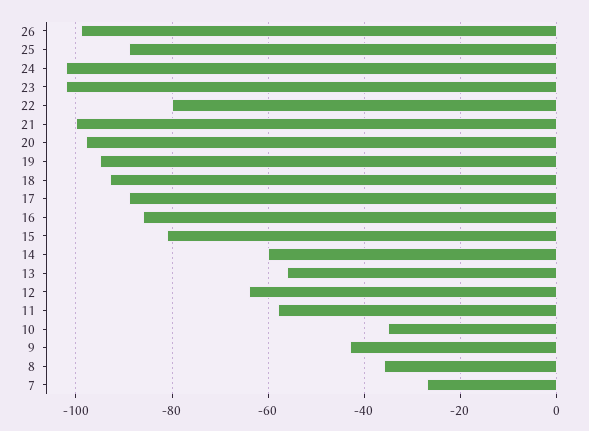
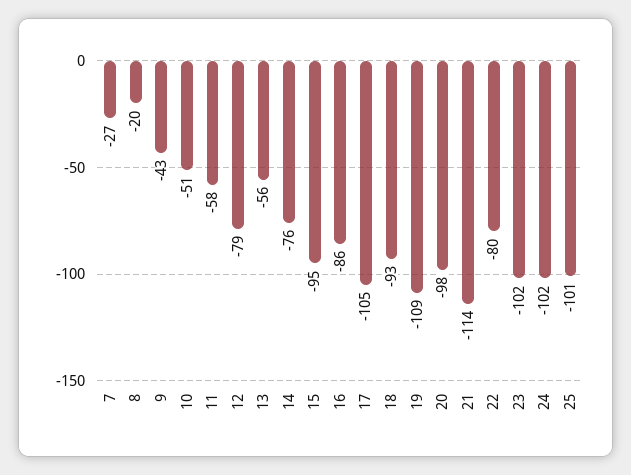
  {
-   "26": -100,
-   "25": -90,
+   "25": -101,
    "24": -102,
    "23": -102,
    "22": -80,
-   "21": -100,
+   "21": -114,
    "20": -98,
-   "19": -95,
+   "19": -109,
    "18": -93,
-   "17": -90,
+   "17": -105,
    "16": -86,
-   "15": -80,
+   "15": -95,
-   "14": -60,
+   "14": -76,
    "13": -56,
-   "12": -65,
+   "12": -79,
    "11": -58,
-   "10": -35,
+   "10": -51,
    "9": -43,
-   "8": -35,
+   "8": -20,
    "7": -27
  }

